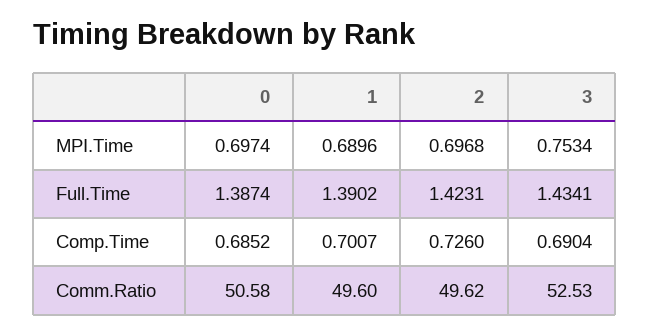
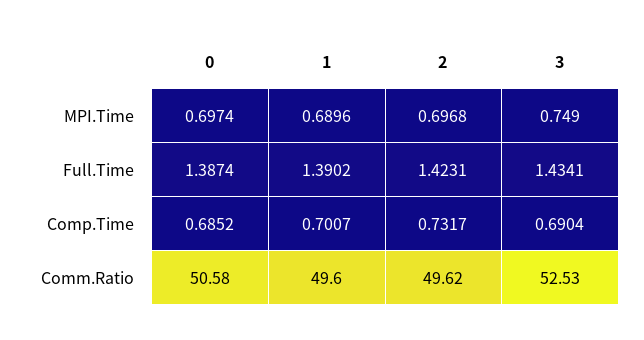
  {
    "0": {
      "MPI.Time": 0.6974,
      "Full.Time": 1.3874,
      "Comp.Time": 0.6852,
      "Comm.Ratio": 50.58
    },
    "1": {
      "MPI.Time": 0.6896,
      "Full.Time": 1.3902,
      "Comp.Time": 0.7007,
      "Comm.Ratio": 49.6
    },
    "2": {
      "MPI.Time": 0.6968,
      "Full.Time": 1.4231,
-     "Comp.Time": 0.726,
+     "Comp.Time": 0.7317,
      "Comm.Ratio": 49.62
    },
    "3": {
-     "MPI.Time": 0.7534,
+     "MPI.Time": 0.749,
      "Full.Time": 1.4341,
      "Comp.Time": 0.6904,
      "Comm.Ratio": 52.53
    }
  }

